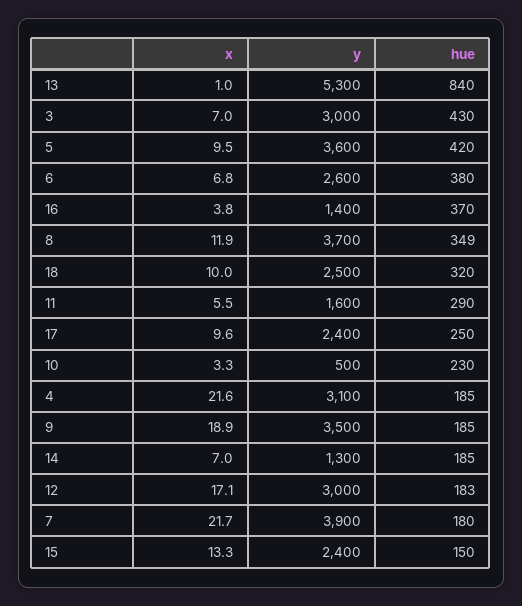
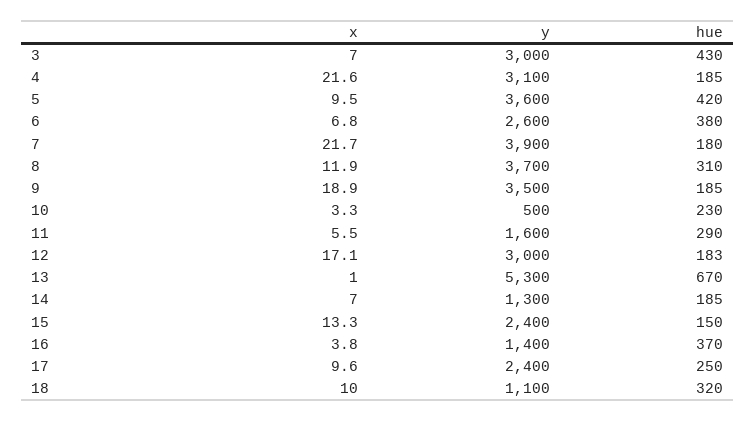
  {
    "x": {
      "13": 1,
      "3": 7,
      "5": 9.5,
      "6": 6.8,
      "16": 3.8,
      "8": 11.9,
      "18": 10,
      "11": 5.5,
      "17": 9.6,
      "10": 3.3,
      "4": 21.6,
      "9": 18.9,
      "14": 7,
      "12": 17.1,
      "7": 21.7,
      "15": 13.3
    },
    "y": {
      "13": 5300,
      "3": 3000,
      "5": 3600,
      "6": 2600,
      "16": 1400,
      "8": 3700,
-     "18": 2500,
+     "18": 1100,
      "11": 1600,
      "17": 2400,
      "10": 500,
      "4": 3100,
      "9": 3500,
      "14": 1300,
      "12": 3000,
      "7": 3900,
      "15": 2400
    },
    "hue": {
-     "13": 840,
+     "13": 670,
      "3": 430,
      "5": 420,
      "6": 380,
      "16": 370,
-     "8": 349,
+     "8": 310,
      "18": 320,
      "11": 290,
      "17": 250,
      "10": 230,
      "4": 185,
      "9": 185,
      "14": 185,
      "12": 183,
      "7": 180,
      "15": 150
    }
  }

